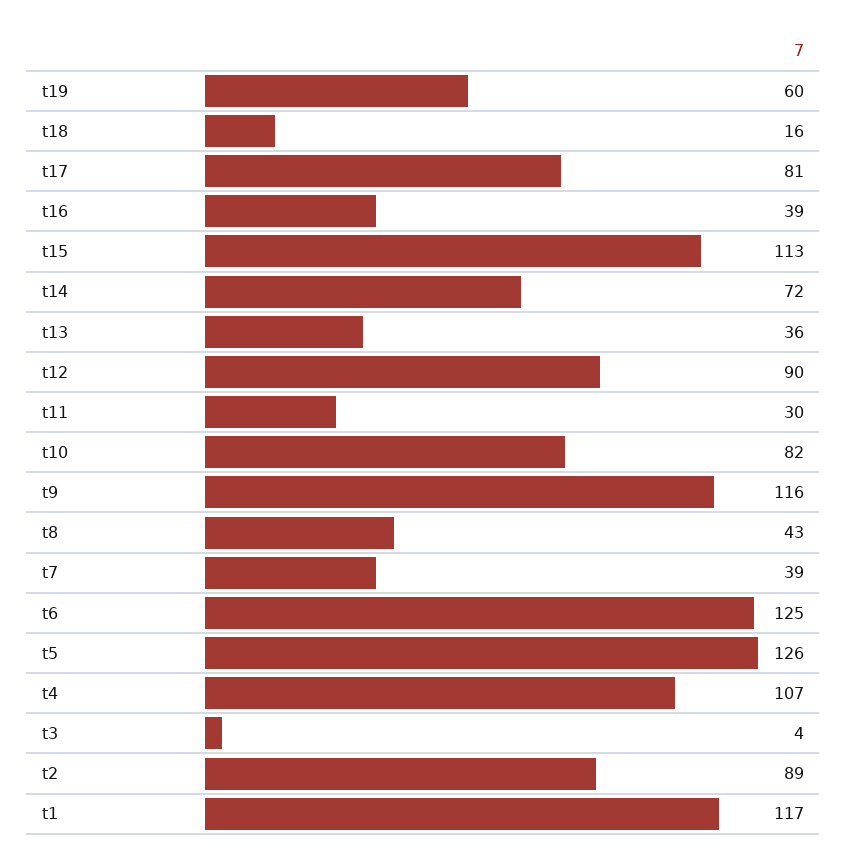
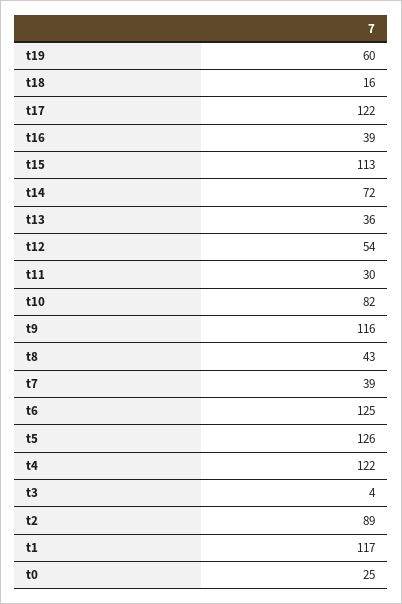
  {
    "t19": 60,
    "t18": 16,
-   "t17": 81,
+   "t17": 122,
    "t16": 39,
    "t15": 113,
    "t14": 72,
    "t13": 36,
-   "t12": 90,
+   "t12": 54,
    "t11": 30,
    "t10": 82,
    "t9": 116,
    "t8": 43,
    "t7": 39,
    "t6": 125,
    "t5": 126,
-   "t4": 107,
+   "t4": 122,
    "t3": 4,
    "t2": 89,
-   "t1": 117
+   "t1": 117,
+   "t0": 25
  }

